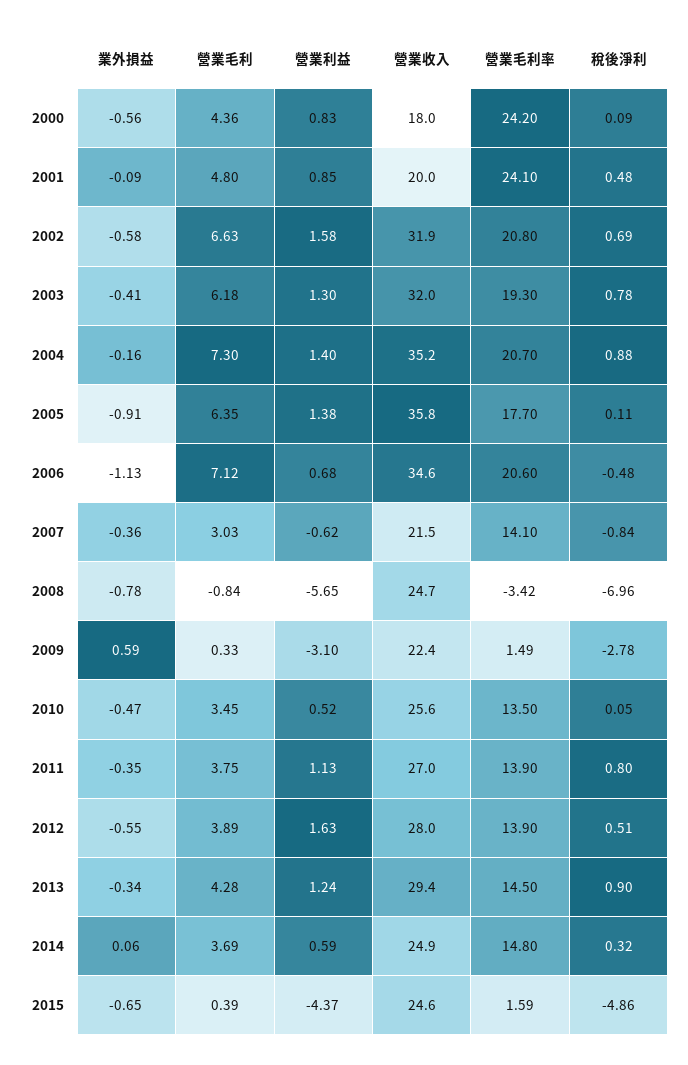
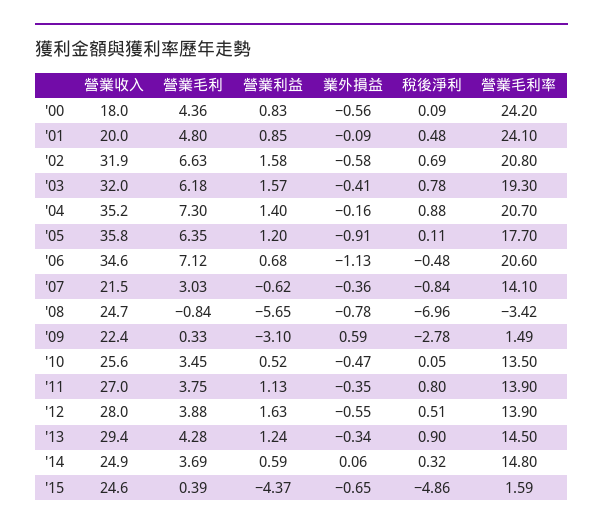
  {
    "業外損益": {
      "2000": -0.56,
      "2001": -0.09,
      "2002": -0.58,
      "2003": -0.41,
      "2004": -0.16,
      "2005": -0.91,
      "2006": -1.13,
      "2007": -0.36,
      "2008": -0.78,
      "2009": 0.59,
      "2010": -0.47,
      "2011": -0.35,
      "2012": -0.55,
      "2013": -0.34,
      "2014": 0.06,
      "2015": -0.65
    },
    "營業毛利": {
      "2000": 4.36,
      "2001": 4.8,
      "2002": 6.63,
      "2003": 6.18,
      "2004": 7.3,
      "2005": 6.35,
      "2006": 7.12,
      "2007": 3.03,
      "2008": -0.84,
      "2009": 0.33,
      "2010": 3.45,
      "2011": 3.75,
-     "2012": 3.89,
+     "2012": 3.88,
      "2013": 4.28,
      "2014": 3.69,
      "2015": 0.39
    },
    "營業利益": {
      "2000": 0.83,
      "2001": 0.85,
      "2002": 1.58,
-     "2003": 1.3,
+     "2003": 1.57,
      "2004": 1.4,
-     "2005": 1.38,
+     "2005": 1.2,
      "2006": 0.68,
      "2007": -0.62,
      "2008": -5.65,
      "2009": -3.1,
      "2010": 0.52,
      "2011": 1.13,
      "2012": 1.63,
      "2013": 1.24,
      "2014": 0.59,
      "2015": -4.37
    },
    "營業收入": {
      "2000": 18,
      "2001": 20,
      "2002": 31.9,
      "2003": 32,
      "2004": 35.2,
      "2005": 35.8,
      "2006": 34.6,
      "2007": 21.5,
      "2008": 24.7,
      "2009": 22.4,
      "2010": 25.6,
      "2011": 27,
      "2012": 28,
      "2013": 29.4,
      "2014": 24.9,
      "2015": 24.6
    },
    "營業毛利率": {
      "2000": 24.2,
      "2001": 24.1,
      "2002": 20.8,
      "2003": 19.3,
      "2004": 20.7,
      "2005": 17.7,
      "2006": 20.6,
      "2007": 14.1,
      "2008": -3.42,
      "2009": 1.49,
      "2010": 13.5,
      "2011": 13.9,
      "2012": 13.9,
      "2013": 14.5,
      "2014": 14.8,
      "2015": 1.59
    },
    "稅後淨利": {
      "2000": 0.09,
      "2001": 0.48,
      "2002": 0.69,
      "2003": 0.78,
      "2004": 0.88,
      "2005": 0.11,
      "2006": -0.48,
      "2007": -0.84,
      "2008": -6.96,
      "2009": -2.78,
      "2010": 0.05,
      "2011": 0.8,
      "2012": 0.51,
      "2013": 0.9,
      "2014": 0.32,
      "2015": -4.86
    }
  }

